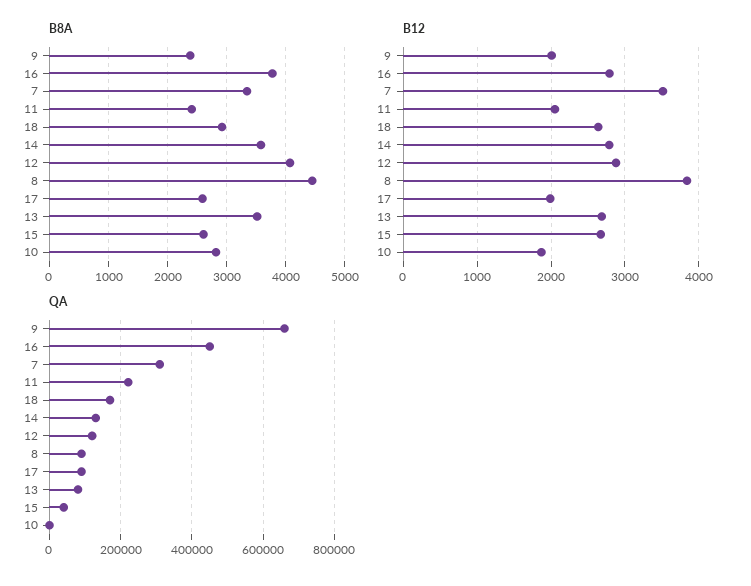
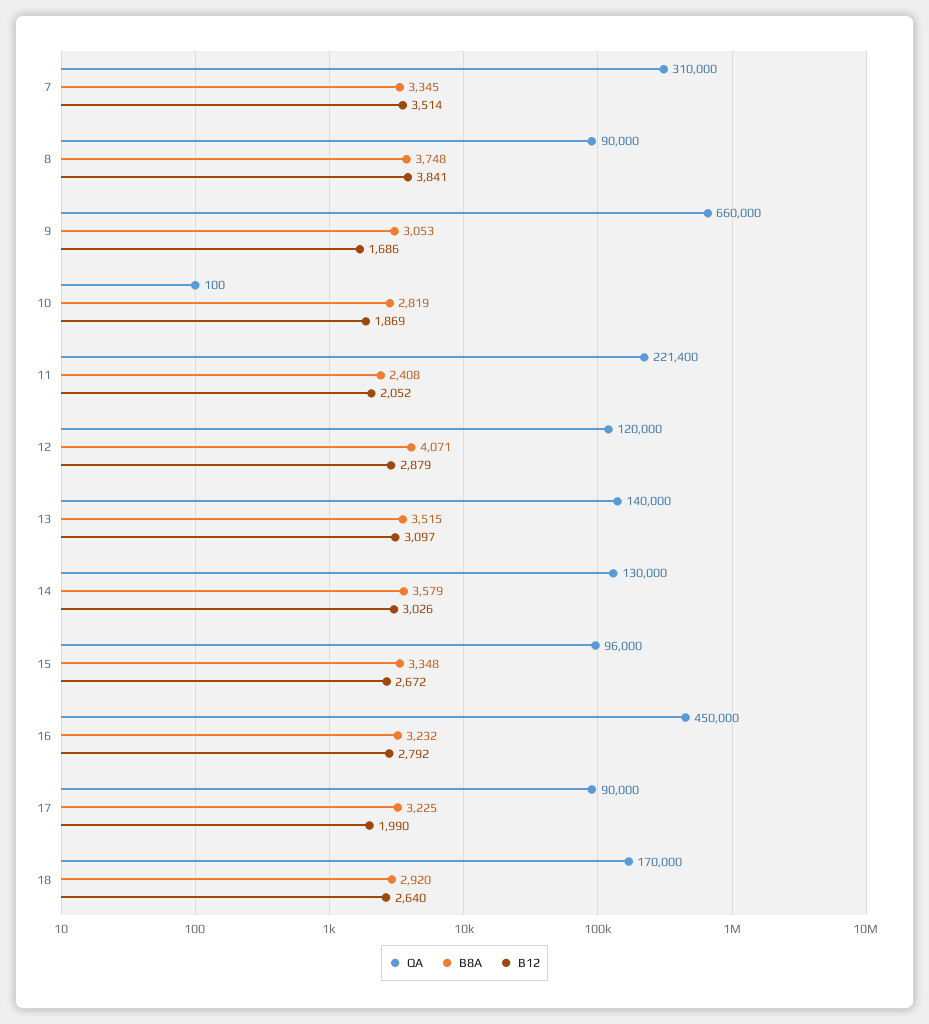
  {
    "B8A": {
-     "9": 2400,
+     "9": 3053,
-     "16": 3800,
+     "16": 3232,
      "7": 3345,
      "11": 2408,
      "18": 2920,
      "14": 3579,
      "12": 4071,
-     "8": 4400,
+     "8": 3748,
-     "17": 2600,
+     "17": 3225,
      "13": 3515,
-     "15": 2600,
+     "15": 3348,
      "10": 2819
    },
    "B12": {
-     "9": 2000,
+     "9": 1686,
      "16": 2792,
      "7": 3514,
      "11": 2052,
      "18": 2640,
-     "14": 2800,
+     "14": 3026,
      "12": 2879,
      "8": 3841,
      "17": 1990,
-     "13": 2700,
+     "13": 3097,
      "15": 2672,
      "10": 1869
    },
    "QA": {
      "9": 660000,
      "16": 450000,
      "7": 310000,
      "11": 221400,
      "18": 170000,
      "14": 130000,
      "12": 120000,
      "8": 90000,
      "17": 90000,
-     "13": 80000,
+     "13": 140000,
-     "15": 40000,
+     "15": 96000,
      "10": 100
    }
  }

